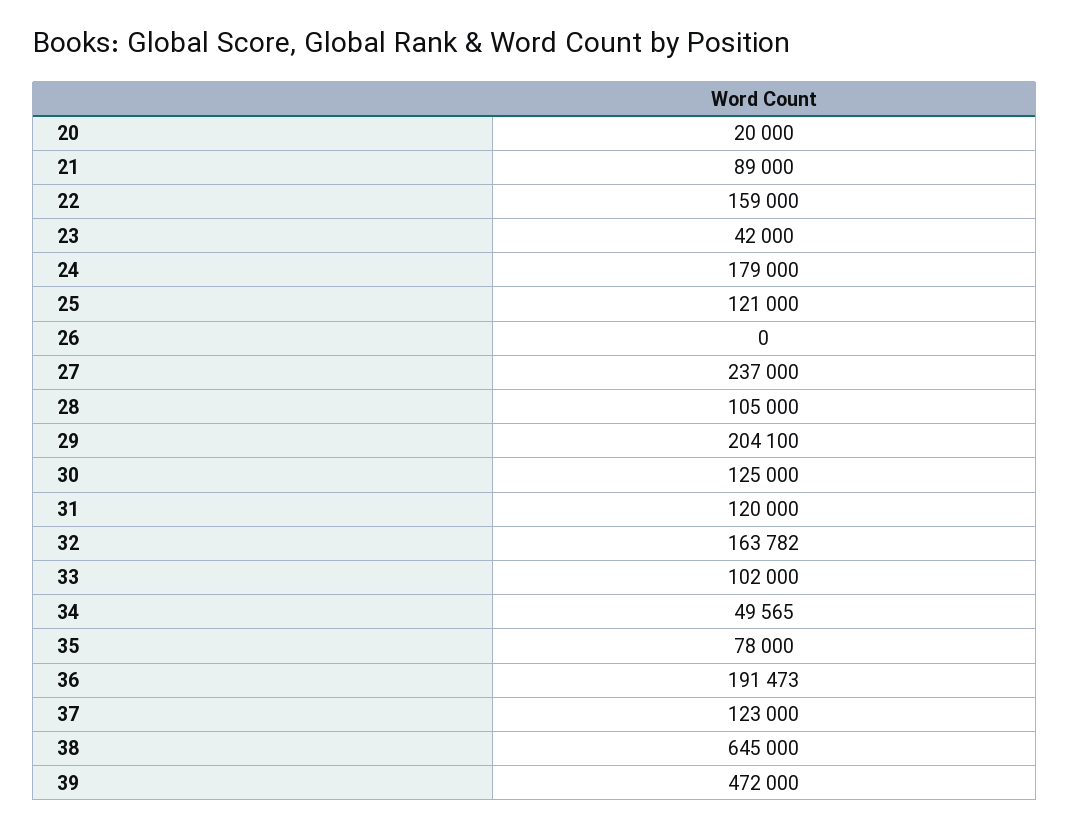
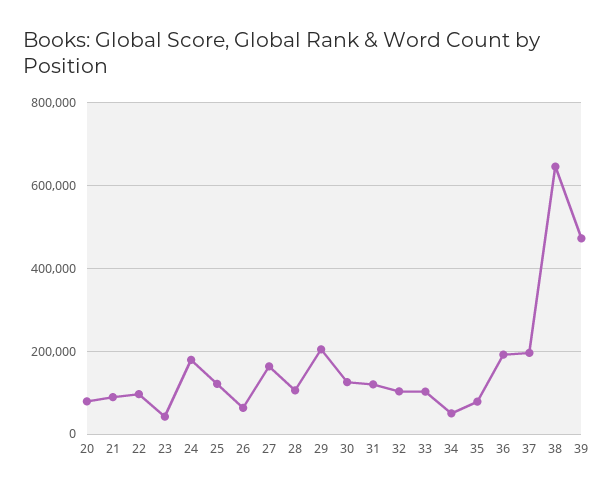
  {
-   "20": 20000,
+   "20": 80000,
    "21": 89000,
-   "22": 159000,
+   "22": 100000,
    "23": 42000,
    "24": 179000,
    "25": 121000,
-   "26": 0,
+   "26": 60000,
-   "27": 237000,
+   "27": 160000,
    "28": 105000,
    "29": 204100,
    "30": 125000,
    "31": 120000,
-   "32": 163782,
+   "32": 100000,
    "33": 102000,
    "34": 49565,
    "35": 78000,
    "36": 191473,
-   "37": 123000,
+   "37": 200000,
    "38": 645000,
    "39": 472000
  }

